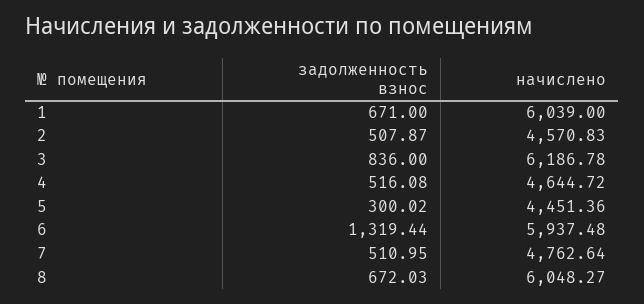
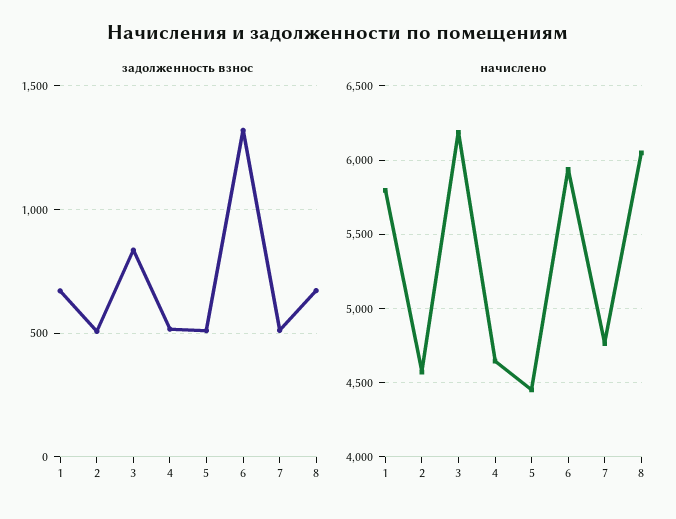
  {
    "задолженность взнос": {
      "1": 671,
      "2": 507.87,
      "3": 836,
      "4": 516.08,
-     "5": 300.02,
+     "5": 500,
      "6": 1319.44,
      "7": 510.95,
      "8": 672.03
    },
    "начислено": {
-     "1": 6039,
+     "1": 5800,
      "2": 4570.83,
      "3": 6186.78,
      "4": 4644.72,
      "5": 4451.36,
      "6": 5937.48,
      "7": 4762.64,
      "8": 6048.27
    }
  }

